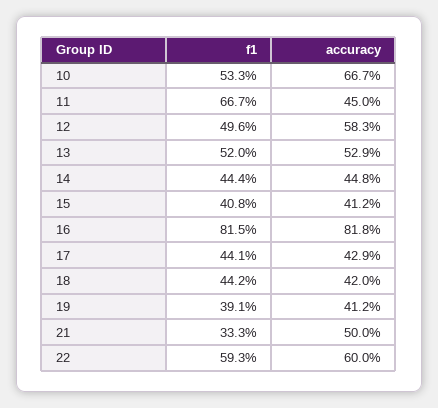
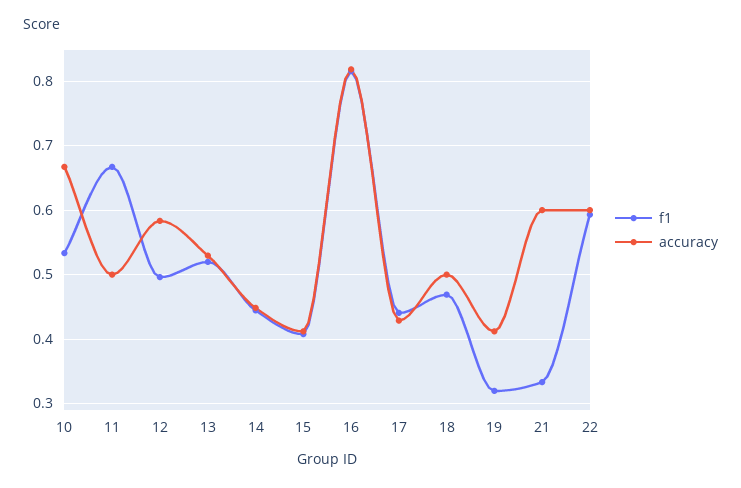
  {
    "f1": {
      "10": 0.533,
      "11": 0.667,
      "12": 0.496,
      "13": 0.52,
      "14": 0.444,
      "15": 0.408,
      "16": 0.815,
      "17": 0.441,
-     "18": 0.442,
+     "18": 0.47,
-     "19": 0.391,
+     "19": 0.32,
      "21": 0.333,
      "22": 0.593
    },
    "accuracy": {
      "10": 0.667,
-     "11": 0.45,
+     "11": 0.5,
      "12": 0.583,
      "13": 0.529,
      "14": 0.448,
      "15": 0.412,
      "16": 0.818,
      "17": 0.429,
-     "18": 0.42,
+     "18": 0.5,
      "19": 0.412,
-     "21": 0.5,
+     "21": 0.6,
      "22": 0.6
    }
  }

